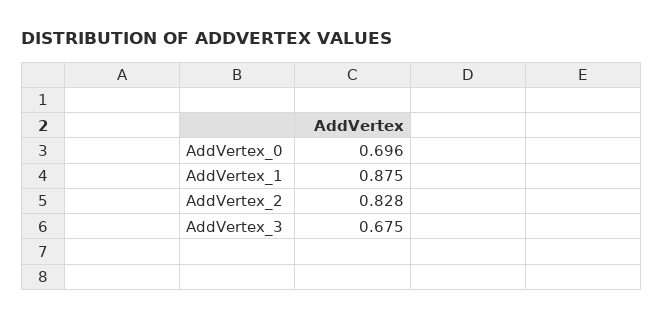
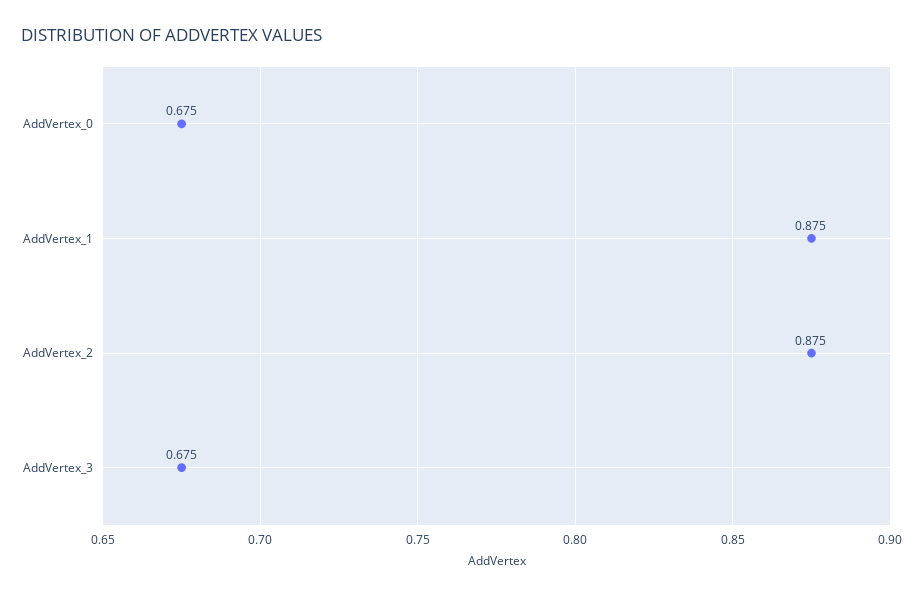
  {
-   "AddVertex_0": 0.696,
+   "AddVertex_0": 0.675,
    "AddVertex_1": 0.875,
-   "AddVertex_2": 0.828,
+   "AddVertex_2": 0.875,
    "AddVertex_3": 0.675
  }

